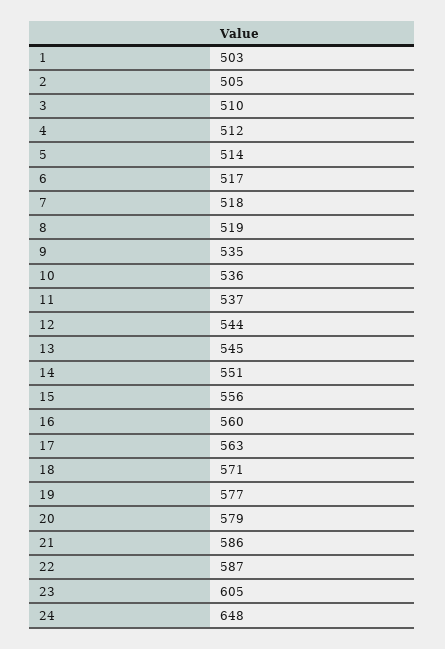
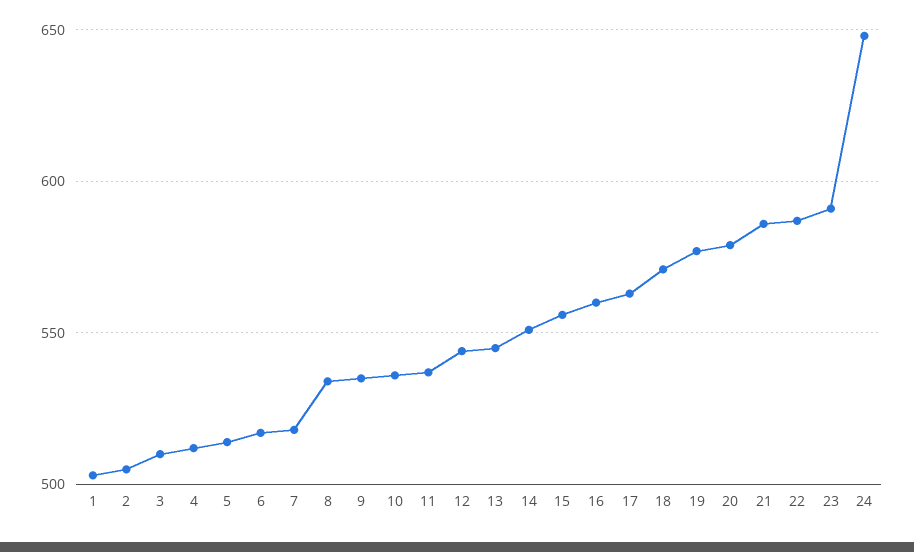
  {
    "1": 503,
    "2": 505,
    "3": 510,
    "4": 512,
    "5": 514,
    "6": 517,
    "7": 518,
-   "8": 519,
+   "8": 535,
    "9": 535,
    "10": 536,
    "11": 537,
    "12": 544,
    "13": 545,
    "14": 551,
    "15": 556,
    "16": 560,
    "17": 563,
    "18": 571,
    "19": 577,
    "20": 579,
    "21": 586,
    "22": 587,
-   "23": 605,
+   "23": 590,
    "24": 648
  }

